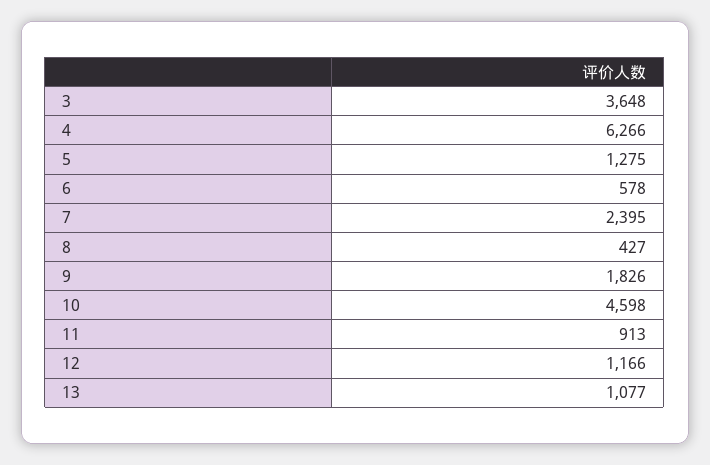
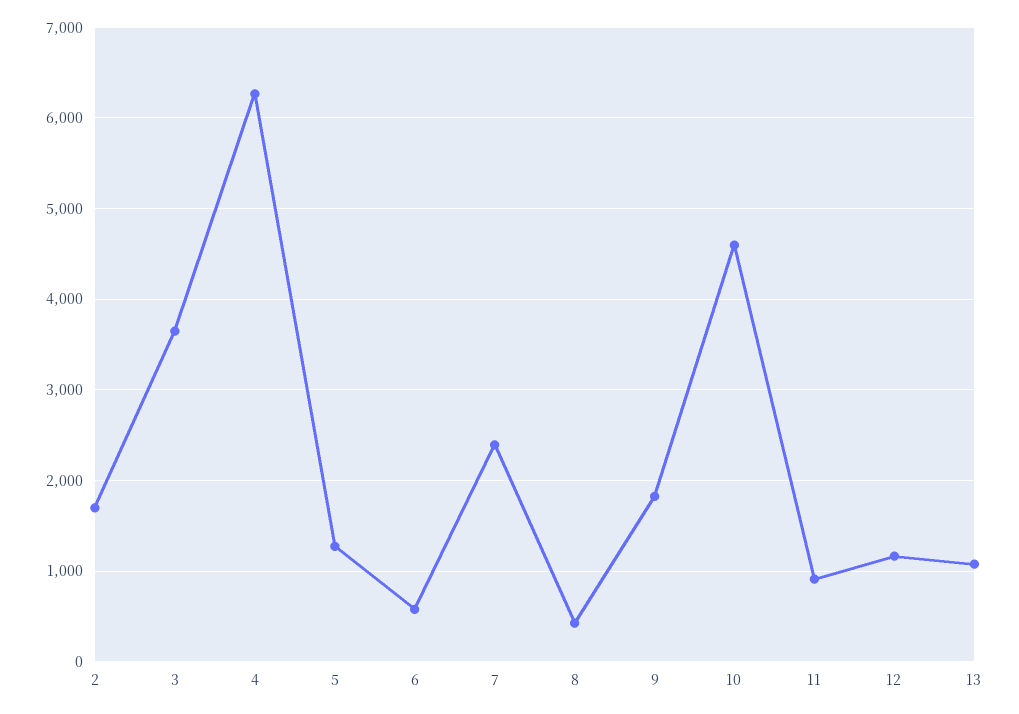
  {
    "3": 3648,
    "4": 6266,
    "5": 1275,
    "6": 578,
    "7": 2395,
    "8": 427,
    "9": 1826,
    "10": 4598,
    "11": 913,
    "12": 1166,
-   "13": 1077
+   "13": 1077,
+   "2": 1700
  }

